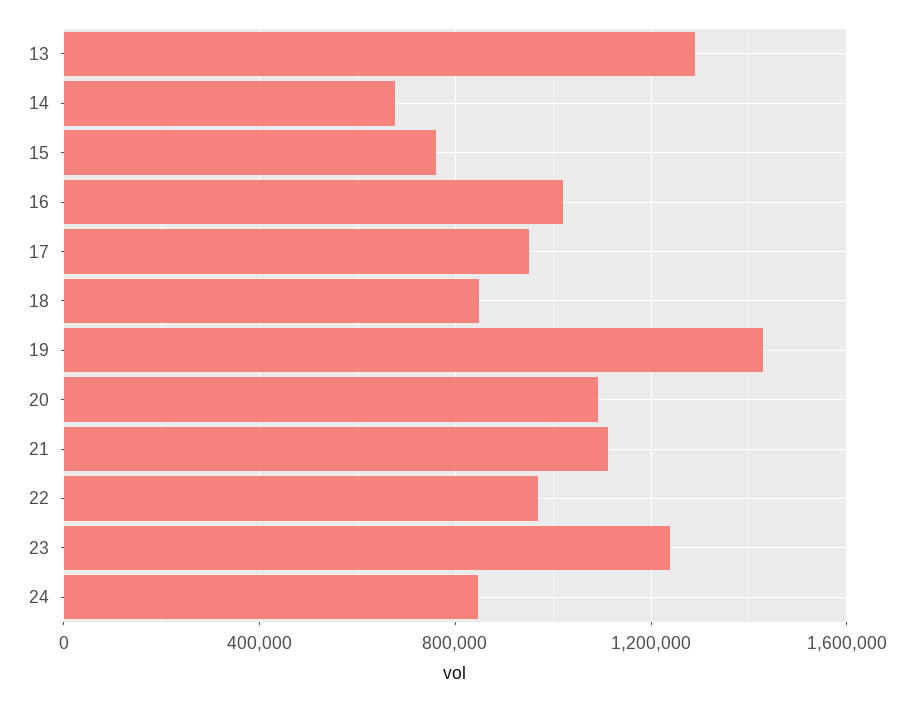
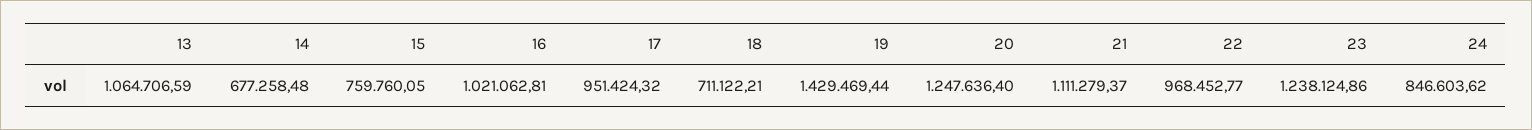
  {
-   "13": 1300000,
+   "13": 1064706.59,
    "14": 677258.48,
    "15": 759760.05,
    "16": 1021062.81,
    "17": 951424.32,
-   "18": 850000,
+   "18": 711122.21,
    "19": 1429469.44,
-   "20": 1100000,
+   "20": 1247636.4,
    "21": 1111279.37,
    "22": 968452.77,
    "23": 1238124.86,
    "24": 846603.62
  }

